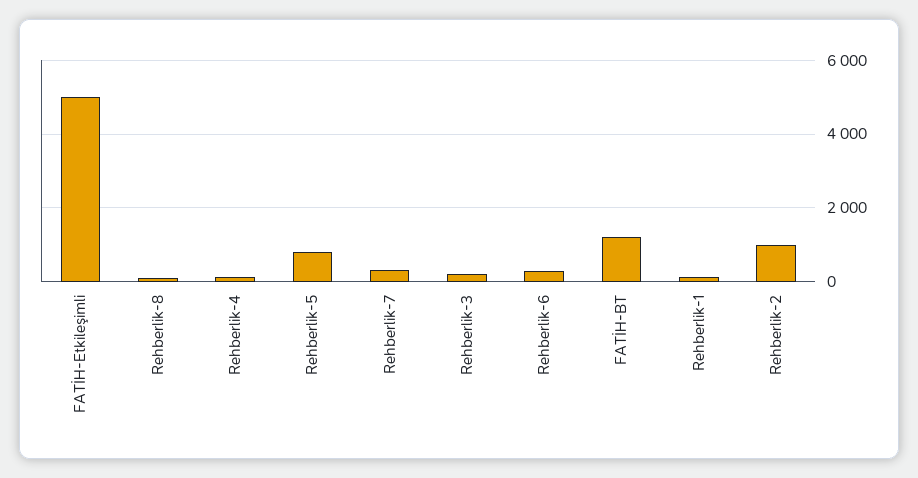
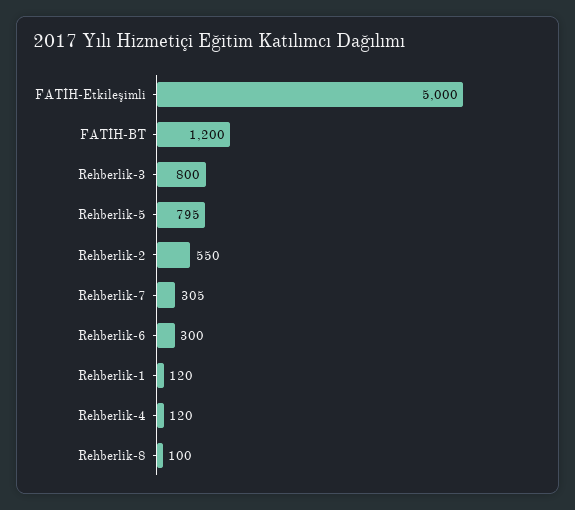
  {
    "FATİH-Etkileşimli": 5000,
    "Rehberlik-8": 100,
    "Rehberlik-4": 120,
    "Rehberlik-5": 795,
    "Rehberlik-7": 305,
-   "Rehberlik-3": 200,
+   "Rehberlik-3": 800,
    "Rehberlik-6": 300,
    "FATİH-BT": 1200,
    "Rehberlik-1": 120,
-   "Rehberlik-2": 1000
+   "Rehberlik-2": 550
  }

